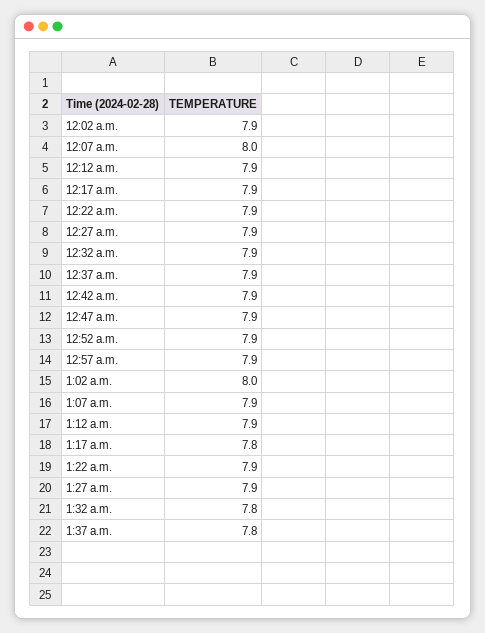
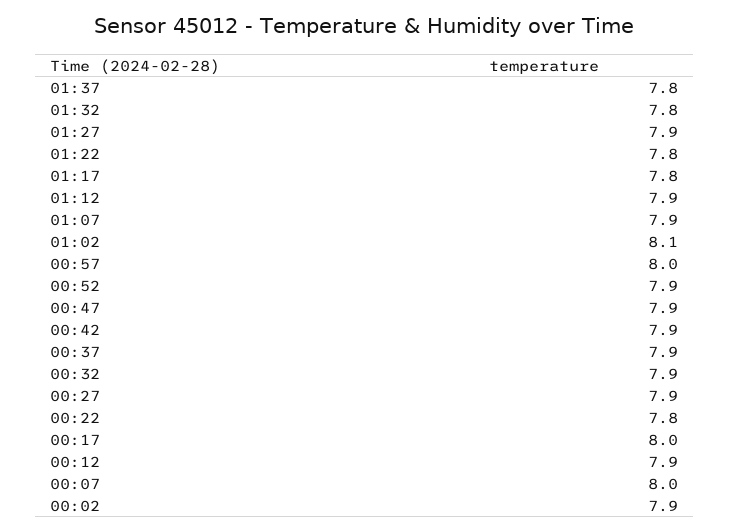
  {
    "12:02 a.m.": 7.9,
    "12:07 a.m.": 8,
    "12:12 a.m.": 7.9,
-   "12:17 a.m.": 7.9,
+   "12:17 a.m.": 8,
-   "12:22 a.m.": 7.9,
+   "12:22 a.m.": 7.8,
    "12:27 a.m.": 7.9,
    "12:32 a.m.": 7.9,
    "12:37 a.m.": 7.9,
    "12:42 a.m.": 7.9,
    "12:47 a.m.": 7.9,
    "12:52 a.m.": 7.9,
-   "12:57 a.m.": 7.9,
+   "12:57 a.m.": 8,
-   "1:02 a.m.": 8,
+   "1:02 a.m.": 8.1,
    "1:07 a.m.": 7.9,
    "1:12 a.m.": 7.9,
    "1:17 a.m.": 7.8,
-   "1:22 a.m.": 7.9,
+   "1:22 a.m.": 7.8,
    "1:27 a.m.": 7.9,
    "1:32 a.m.": 7.8,
    "1:37 a.m.": 7.8
  }

